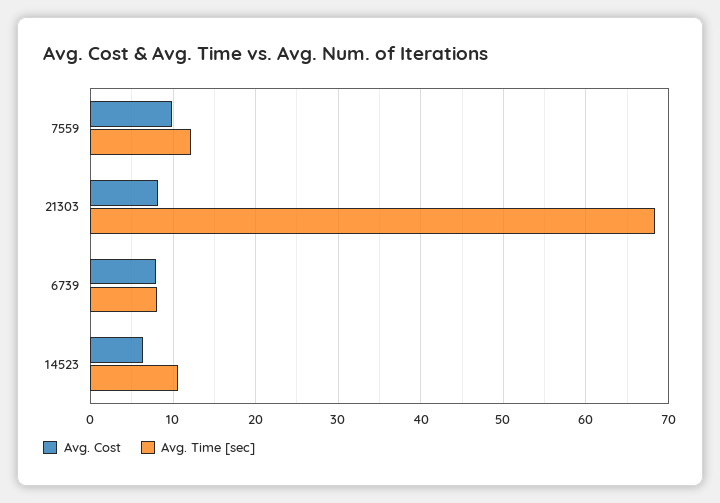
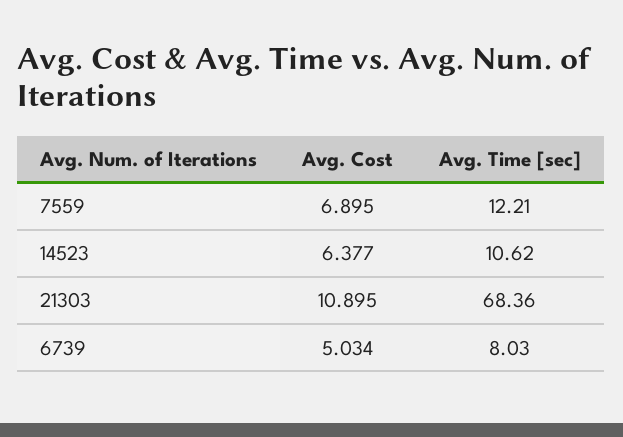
  {
    "Avg. Cost": {
-     "7559": 10,
+     "7559": 6.895,
-     "21303": 8,
+     "21303": 10.895,
-     "6739": 8,
+     "6739": 5.034,
      "14523": 6.377
    },
    "Avg. Time [sec]": {
      "7559": 12.21,
      "21303": 68.36,
      "6739": 8.03,
      "14523": 10.62
    }
  }

